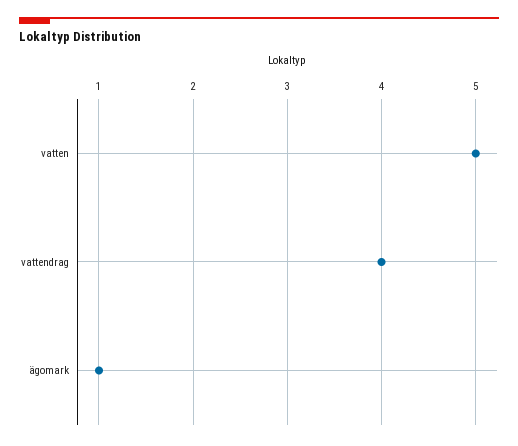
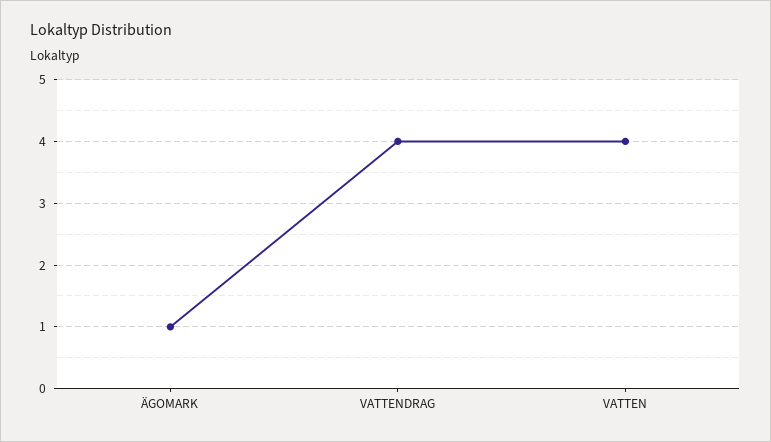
  {
-   "vatten": 5,
+   "vatten": 4,
    "vattendrag": 4,
    "ägomark": 1
  }

